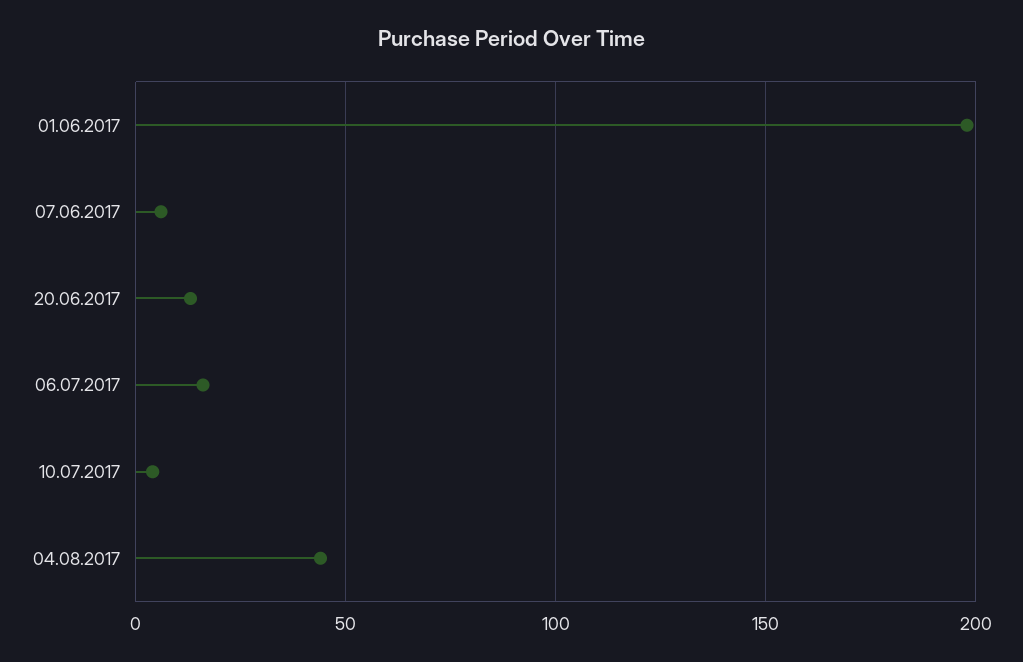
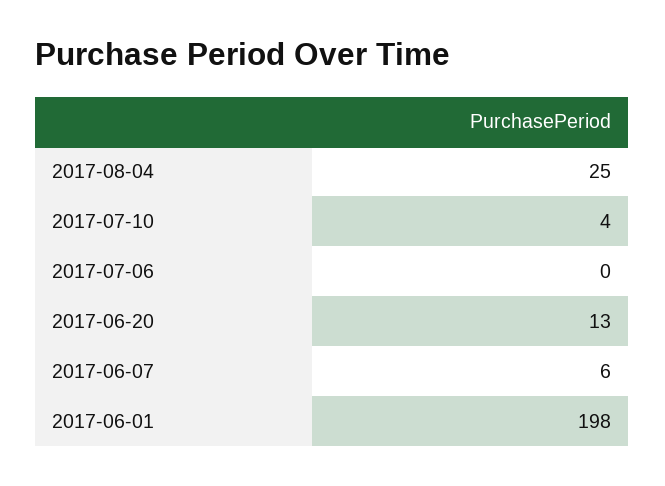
  {
    "01.06.2017": 198,
    "07.06.2017": 6,
    "20.06.2017": 13,
-   "06.07.2017": 15,
+   "06.07.2017": 0,
    "10.07.2017": 4,
-   "04.08.2017": 45
+   "04.08.2017": 25
  }

